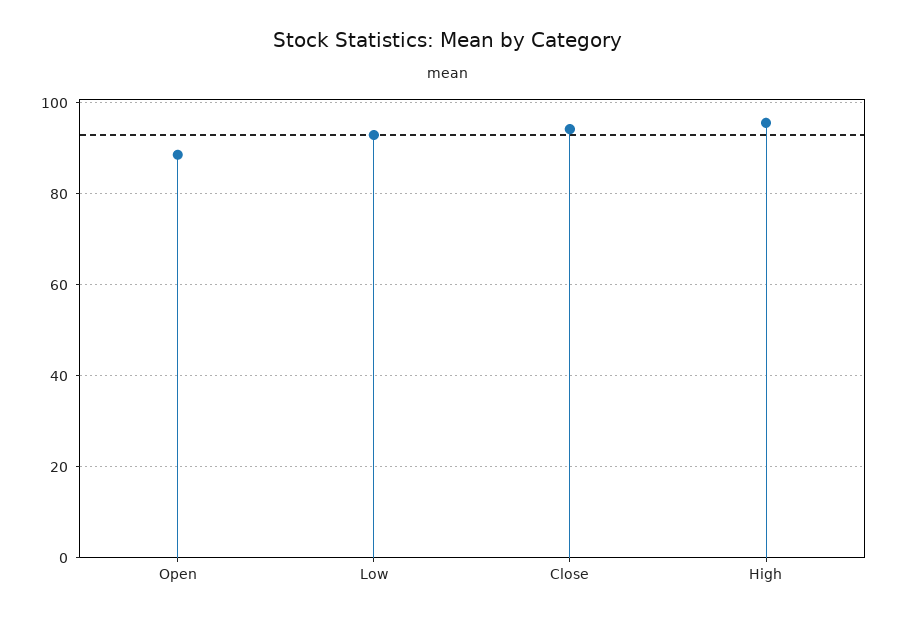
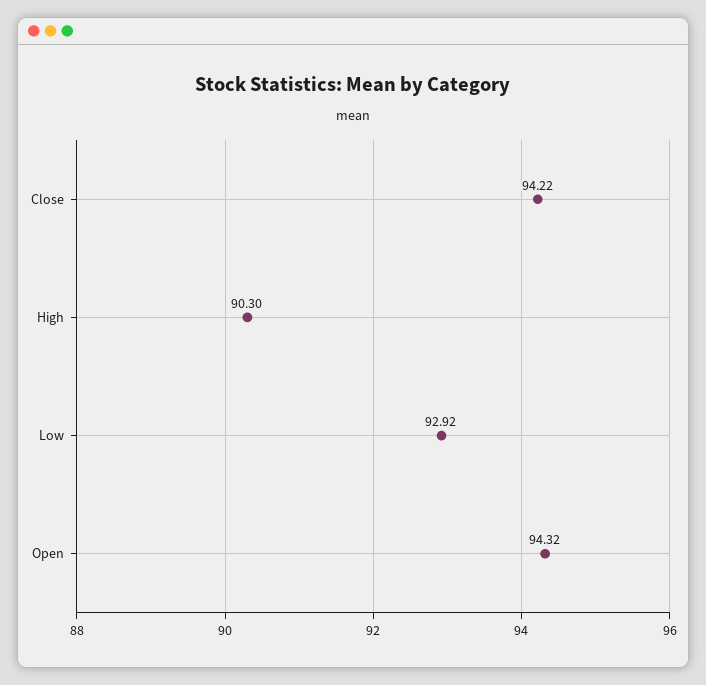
  {
-   "Open": 88,
+   "Open": 94.32,
    "Low": 92.92,
    "Close": 94.22,
-   "High": 96
+   "High": 90.3
  }

